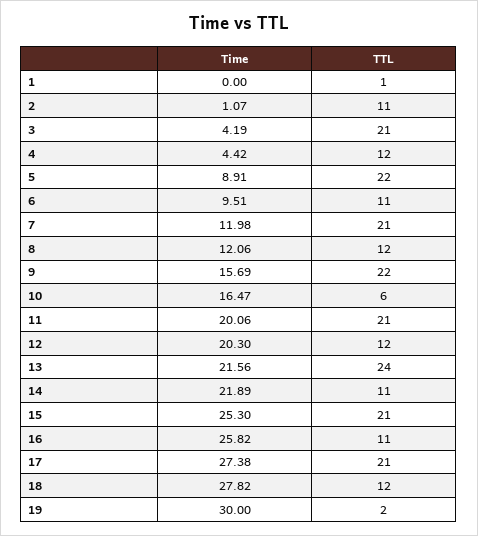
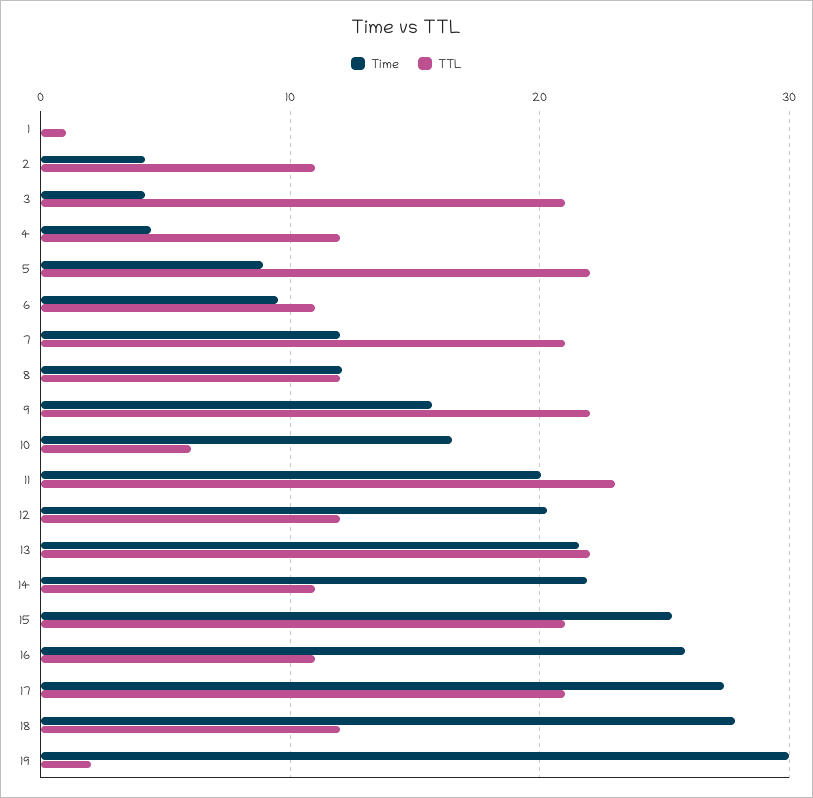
  {
    "Time": {
      "1": 0,
-     "2": 1.07,
+     "2": 4,
      "3": 4.19,
      "4": 4.42,
      "5": 8.91,
      "6": 9.51,
      "7": 11.98,
      "8": 12.06,
      "9": 15.69,
      "10": 16.47,
      "11": 20.06,
      "12": 20.3,
      "13": 21.56,
      "14": 21.89,
      "15": 25.3,
      "16": 25.82,
      "17": 27.38,
      "18": 27.82,
      "19": 30
    },
    "TTL": {
      "1": 1,
      "2": 11,
      "3": 21,
      "4": 12,
      "5": 22,
      "6": 11,
      "7": 21,
      "8": 12,
      "9": 22,
      "10": 6,
-     "11": 21,
+     "11": 23,
      "12": 12,
-     "13": 24,
+     "13": 22,
      "14": 11,
      "15": 21,
      "16": 11,
      "17": 21,
      "18": 12,
      "19": 2
    }
  }

